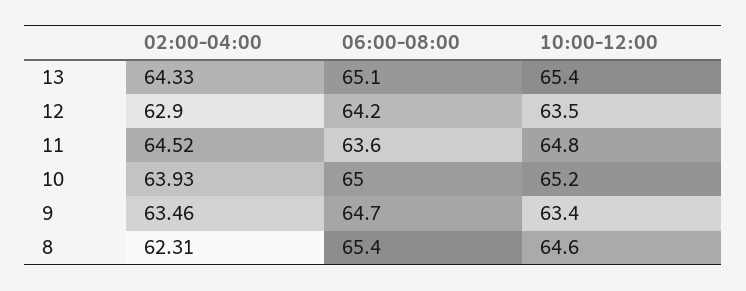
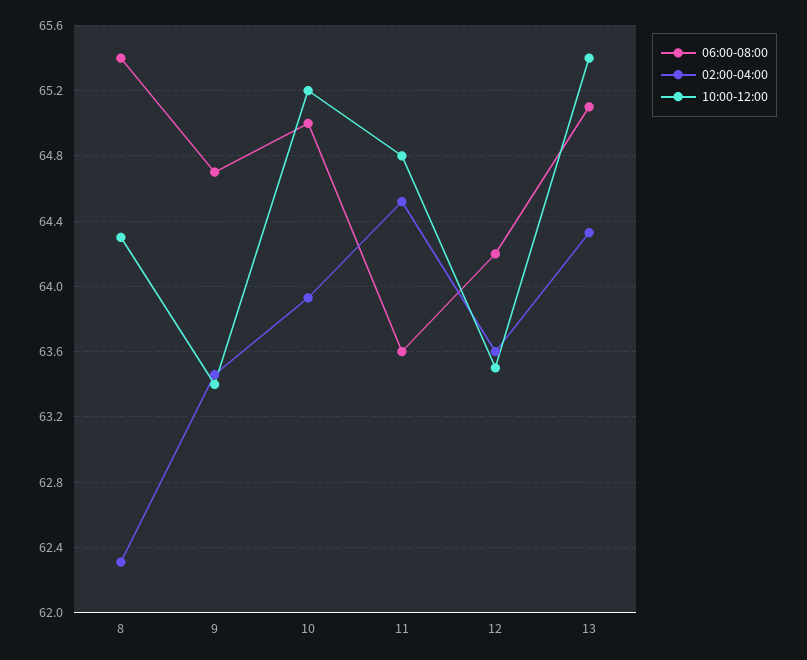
  {
    "02:00-04:00": {
      "13": 64.33,
-     "12": 62.9,
+     "12": 63.6,
      "11": 64.52,
      "10": 63.93,
      "9": 63.46,
      "8": 62.31
    },
    "06:00-08:00": {
      "13": 65.1,
      "12": 64.2,
      "11": 63.6,
      "10": 65,
      "9": 64.7,
      "8": 65.4
    },
    "10:00-12:00": {
      "13": 65.4,
      "12": 63.5,
      "11": 64.8,
      "10": 65.2,
      "9": 63.4,
-     "8": 64.6
+     "8": 64.3
    }
  }

